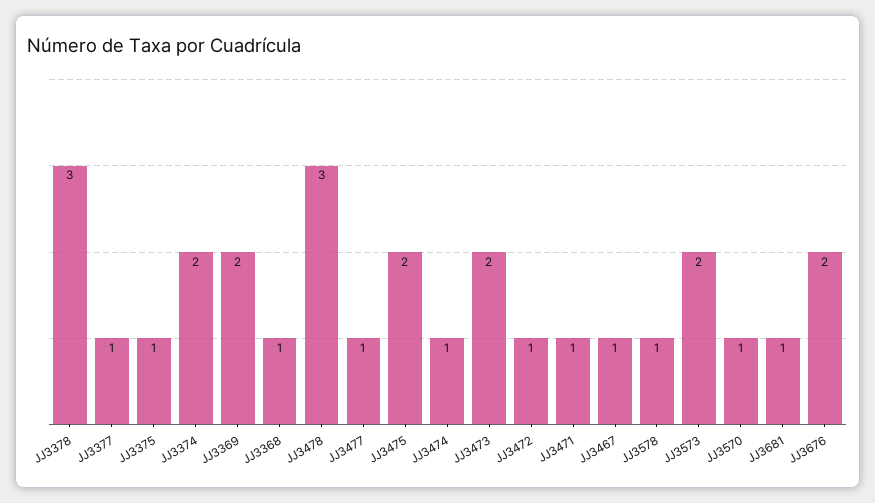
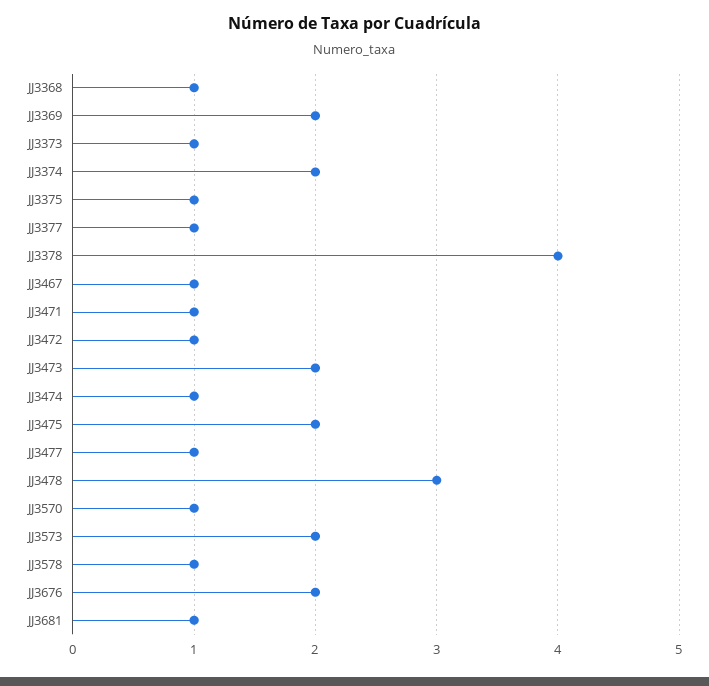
  {
-   "JJ3378": 3,
+   "JJ3378": 4,
    "JJ3377": 1,
    "JJ3375": 1,
    "JJ3374": 2,
    "JJ3369": 2,
    "JJ3368": 1,
    "JJ3478": 3,
    "JJ3477": 1,
    "JJ3475": 2,
    "JJ3474": 1,
    "JJ3473": 2,
    "JJ3472": 1,
    "JJ3471": 1,
    "JJ3467": 1,
    "JJ3578": 1,
    "JJ3573": 2,
    "JJ3570": 1,
    "JJ3681": 1,
-   "JJ3676": 2
+   "JJ3676": 2,
+   "JJ3373": 1
  }

